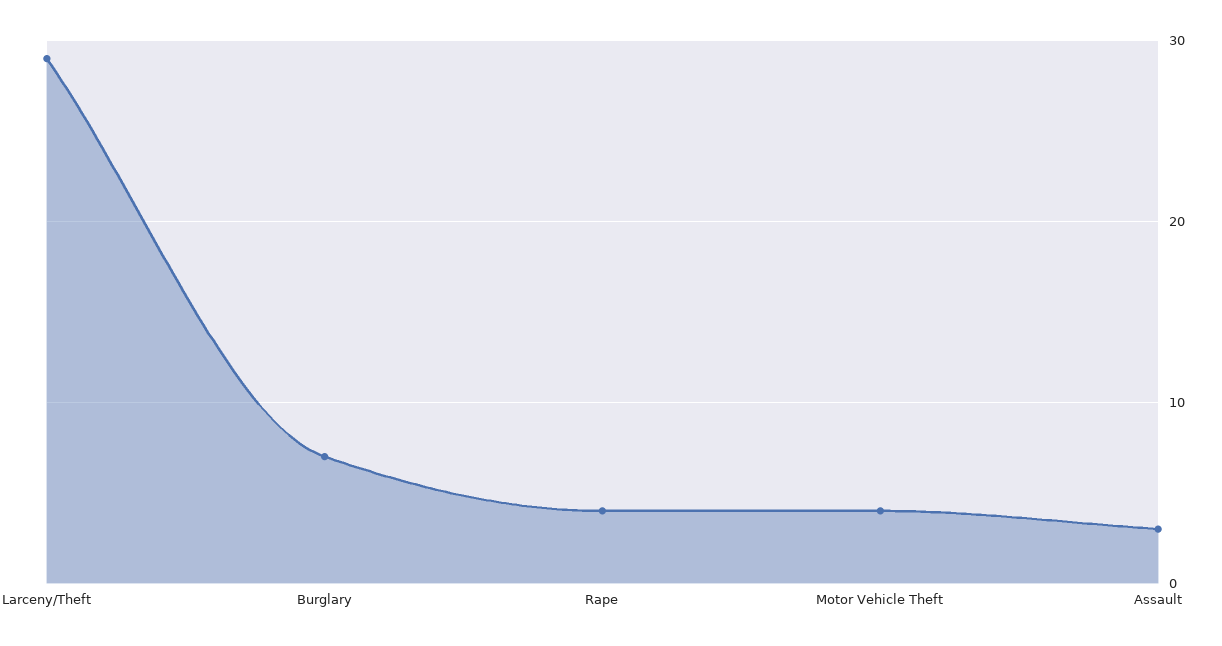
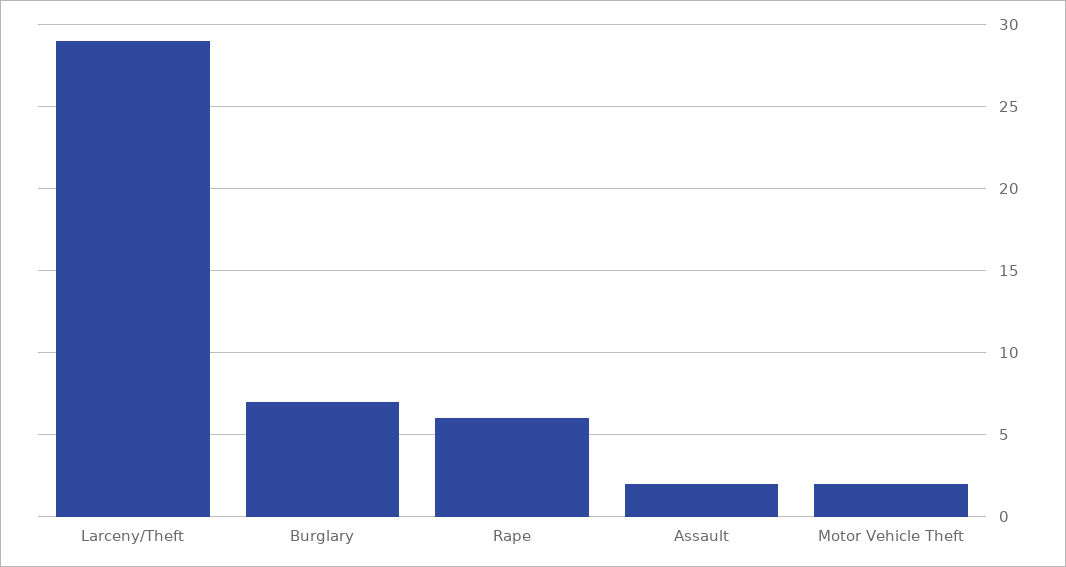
  {
    "Larceny/Theft": 29,
    "Burglary": 7,
-   "Rape": 4,
+   "Rape": 6,
-   "Motor Vehicle Theft": 4,
+   "Motor Vehicle Theft": 2,
-   "Assault": 3
+   "Assault": 2
  }

